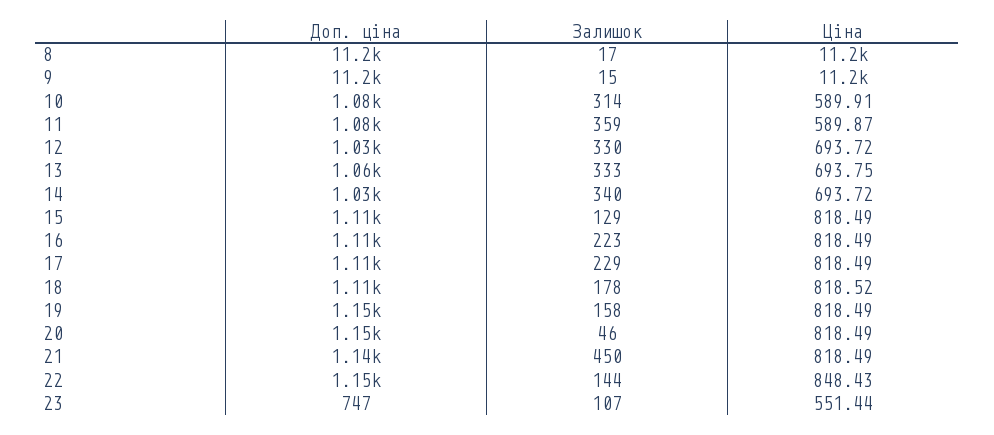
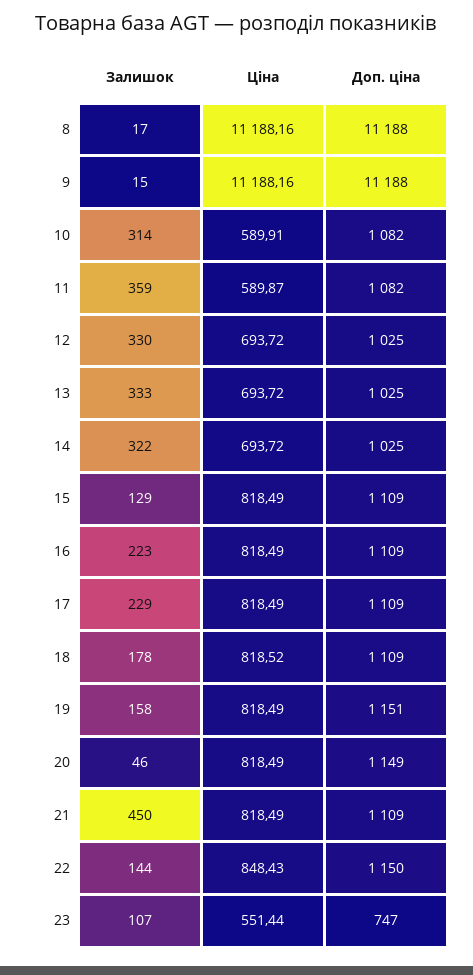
  {
    "Доп. ціна": {
      "8": 11188,
      "9": 11188,
      "10": 1082,
      "11": 1082,
      "12": 1025,
-     "13": 1060,
+     "13": 1025,
      "14": 1025,
      "15": 1109,
      "16": 1109,
      "17": 1109,
      "18": 1109,
      "19": 1151,
      "20": 1149,
-     "21": 1140,
+     "21": 1109,
      "22": 1150,
      "23": 747
    },
    "Залишок": {
      "8": 17,
      "9": 15,
      "10": 314,
      "11": 359,
      "12": 330,
      "13": 333,
-     "14": 340,
+     "14": 322,
      "15": 129,
      "16": 223,
      "17": 229,
      "18": 178,
      "19": 158,
      "20": 46,
      "21": 450,
      "22": 144,
      "23": 107
    },
    "Ціна": {
      "8": 11188.16,
      "9": 11188.16,
      "10": 589.91,
      "11": 589.87,
      "12": 693.72,
-     "13": 693.75,
+     "13": 693.72,
      "14": 693.72,
      "15": 818.49,
      "16": 818.49,
      "17": 818.49,
      "18": 818.52,
      "19": 818.49,
      "20": 818.49,
      "21": 818.49,
      "22": 848.43,
      "23": 551.44
    }
  }

